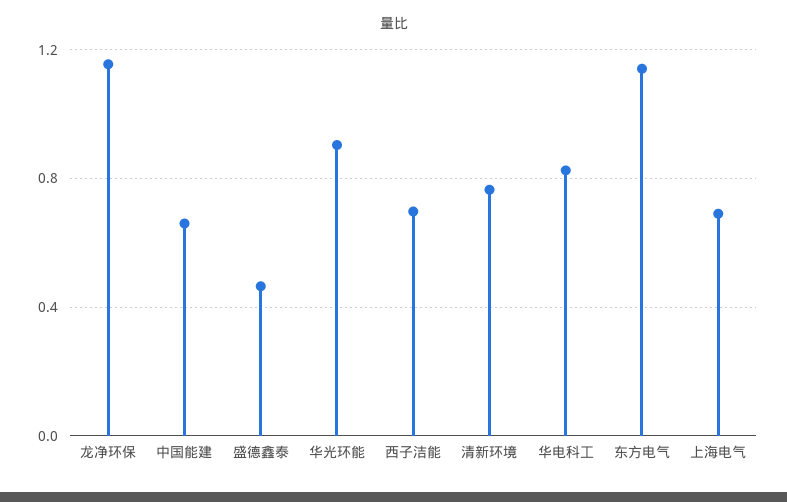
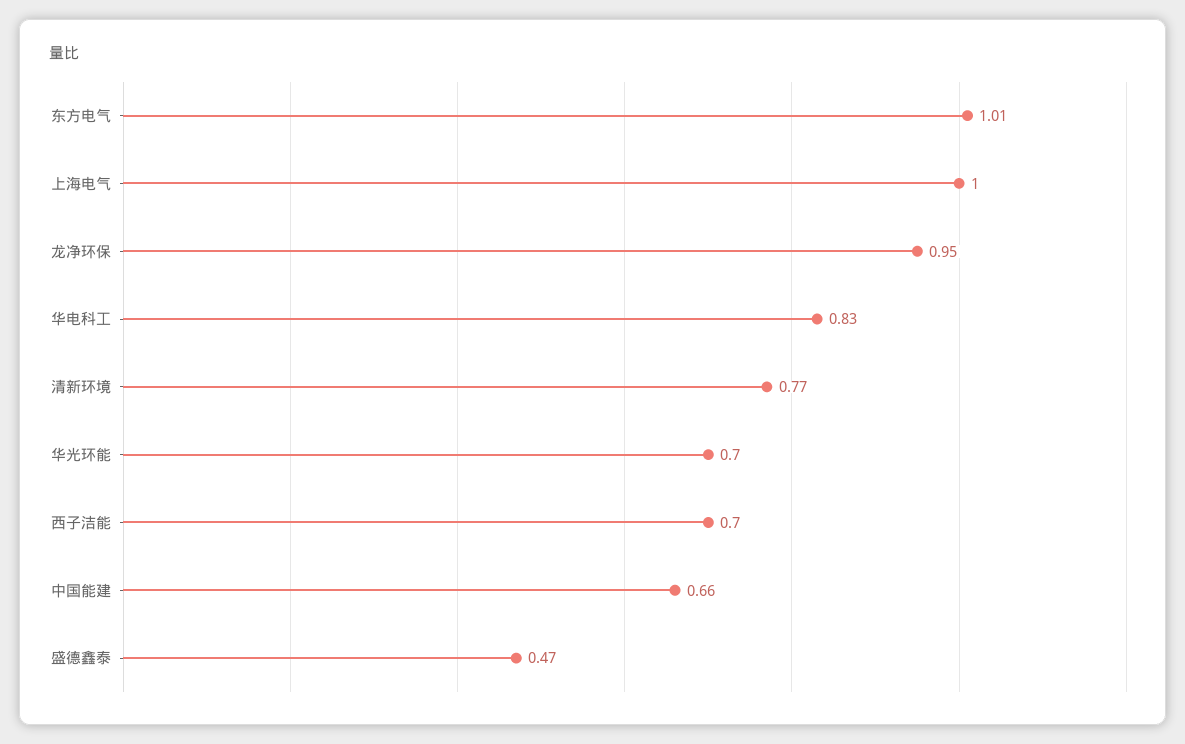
  {
-   "龙净环保": 1.15,
+   "龙净环保": 0.95,
    "中国能建": 0.66,
    "盛德鑫泰": 0.47,
-   "华光环能": 0.9,
+   "华光环能": 0.7,
    "西子洁能": 0.7,
    "清新环境": 0.77,
    "华电科工": 0.83,
-   "东方电气": 1.15,
+   "东方电气": 1.01,
-   "上海电气": 0.7
+   "上海电气": 1
  }

